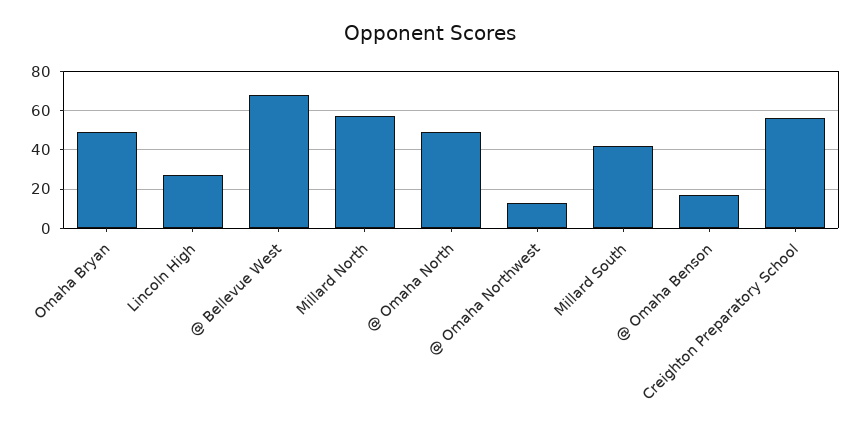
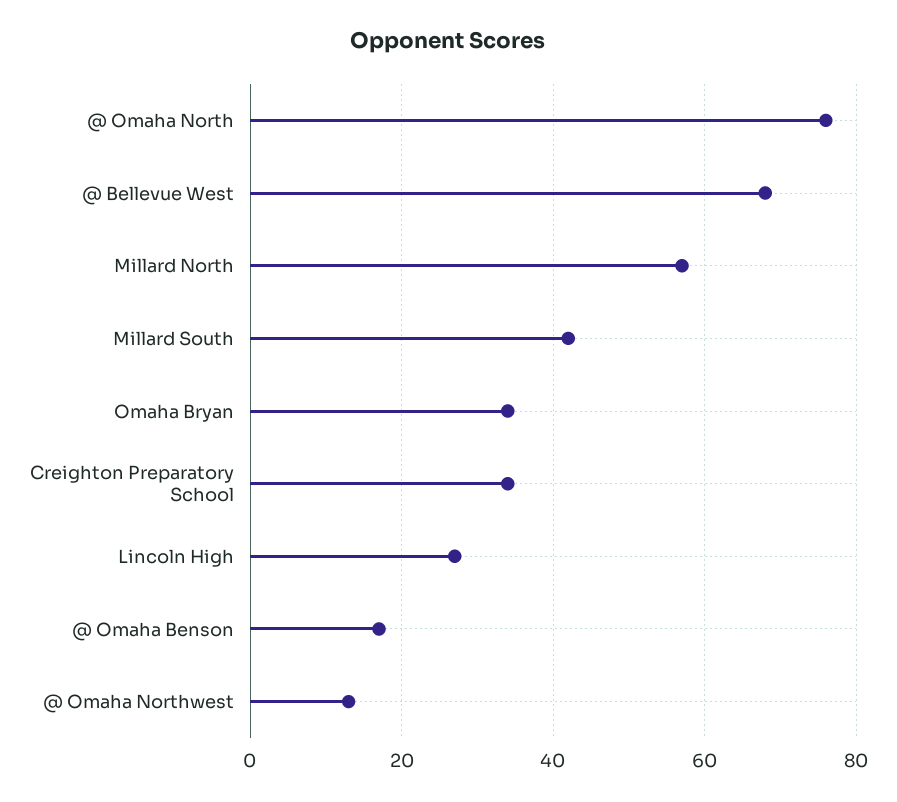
  {
-   "Omaha Bryan": 50,
+   "Omaha Bryan": 35,
    "Lincoln High": 25,
    "@ Bellevue West": 70,
    "Millard North": 55,
-   "@ Omaha North": 50,
+   "@ Omaha North": 75,
    "@ Omaha Northwest": 15,
    "Millard South": 40,
    "@ Omaha Benson": 15,
-   "Creighton Preparatory School": 55
+   "Creighton Preparatory School": 35
  }

